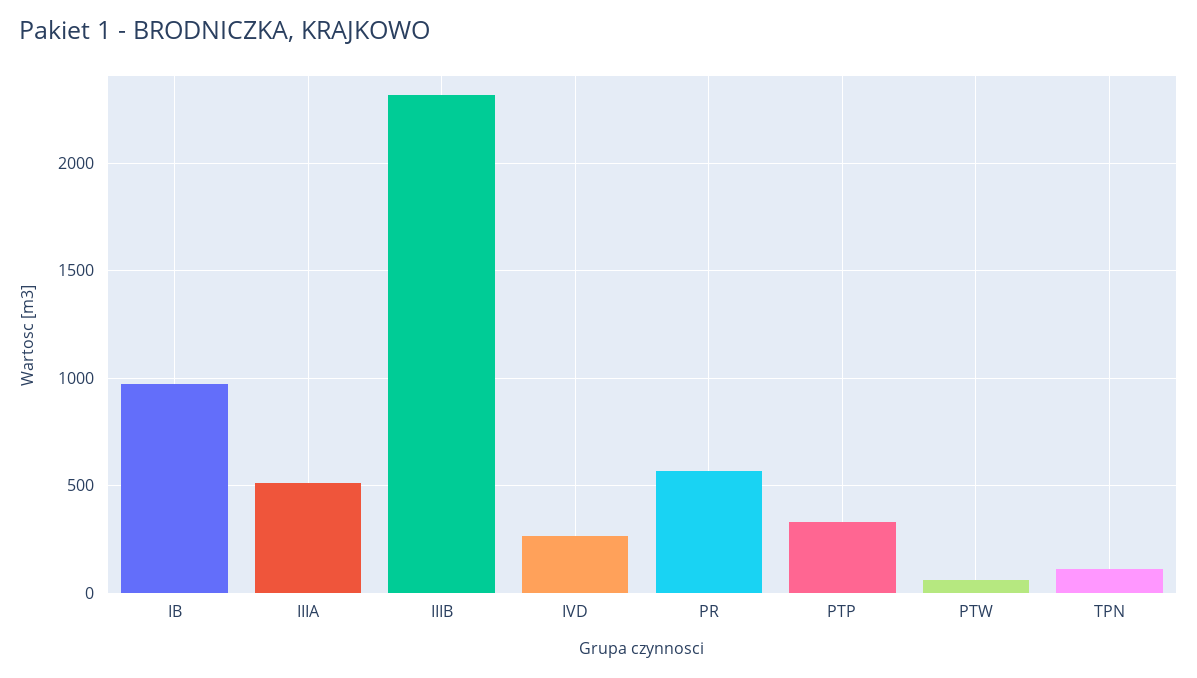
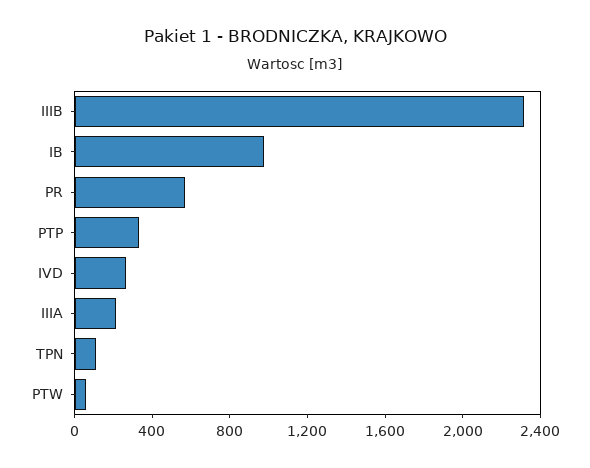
  {
    "IB": 950,
-   "IIIA": 500,
+   "IIIA": 200,
    "IIIB": 2300,
    "IVD": 250,
    "PR": 550,
    "PTP": 350,
    "PTW": 50,
    "TPN": 100
  }

